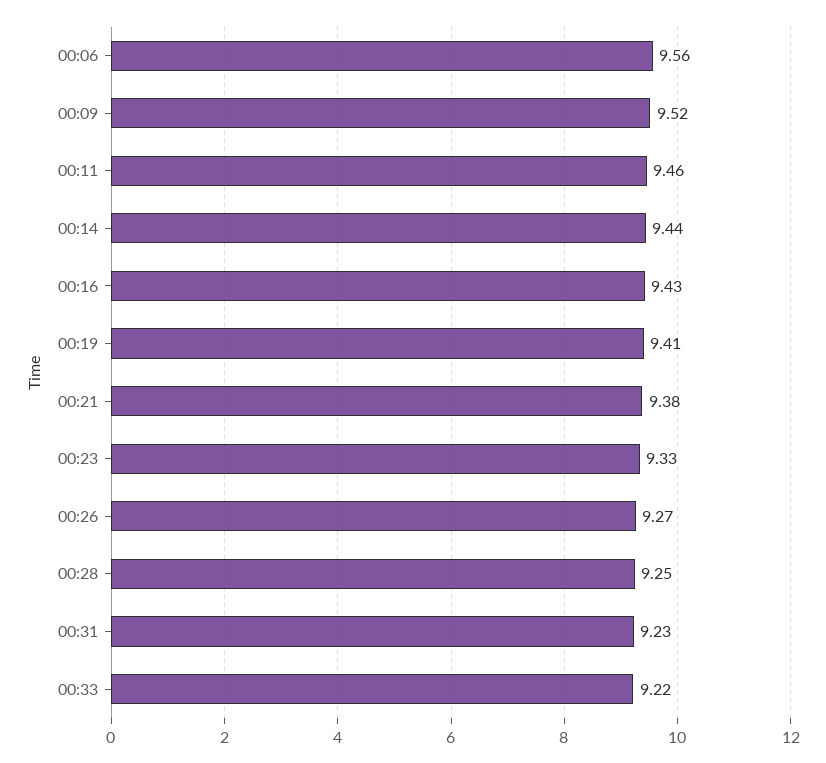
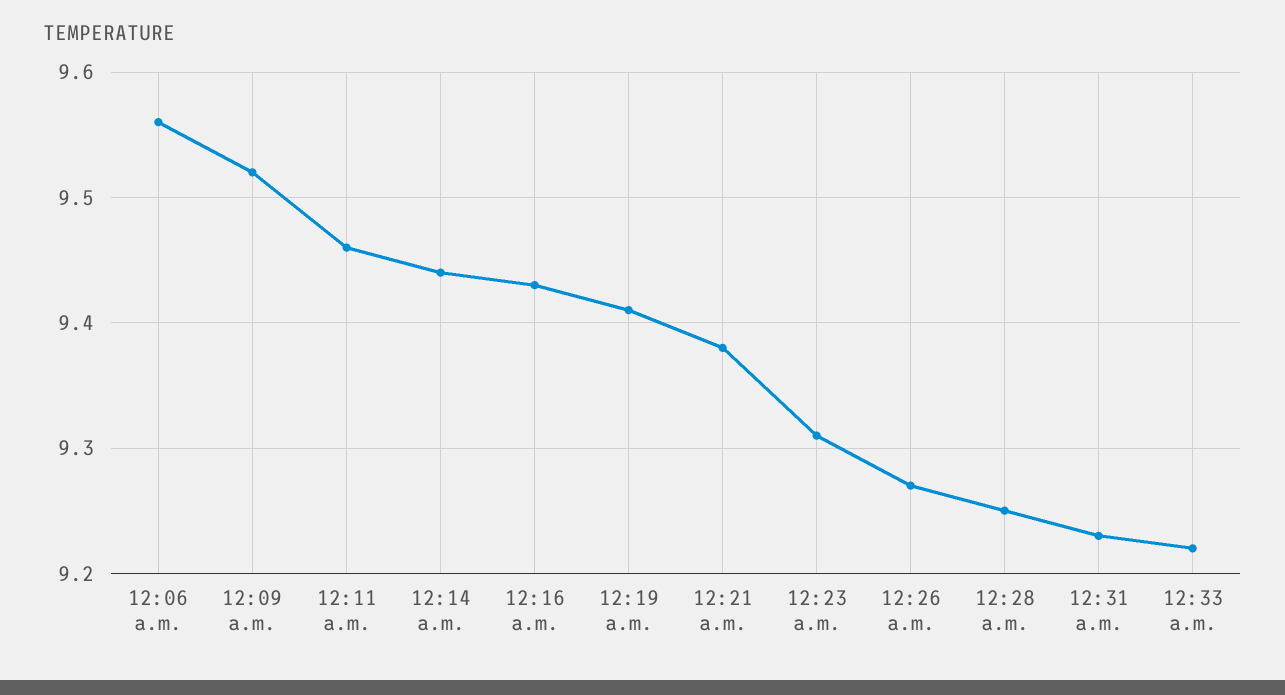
  {
    "00:06": 9.56,
    "00:09": 9.52,
    "00:11": 9.46,
    "00:14": 9.44,
    "00:16": 9.43,
    "00:19": 9.41,
    "00:21": 9.38,
-   "00:23": 9.33,
+   "00:23": 9.31,
    "00:26": 9.27,
    "00:28": 9.25,
    "00:31": 9.23,
    "00:33": 9.22
  }

